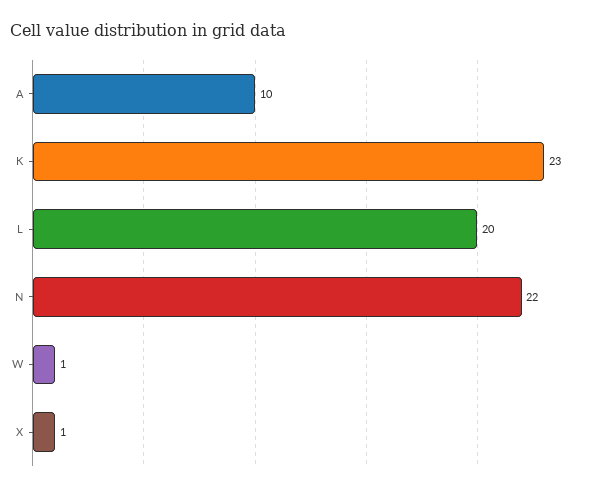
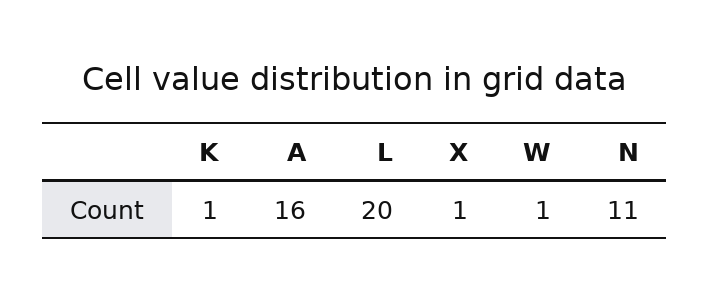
  {
-   "A": 10,
+   "A": 16,
-   "K": 23,
+   "K": 1,
    "L": 20,
-   "N": 22,
+   "N": 11,
    "W": 1,
    "X": 1
  }

